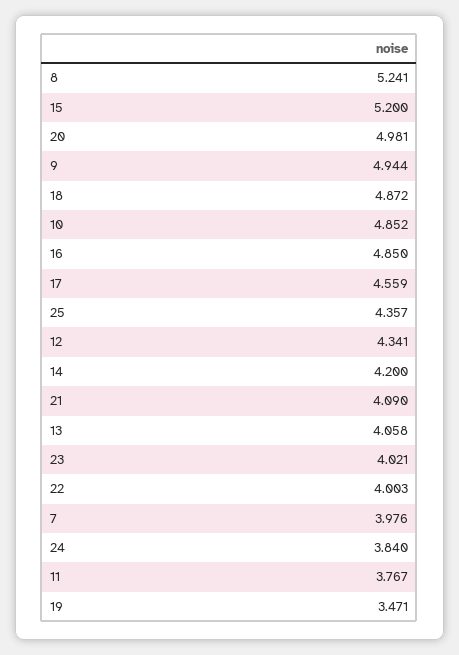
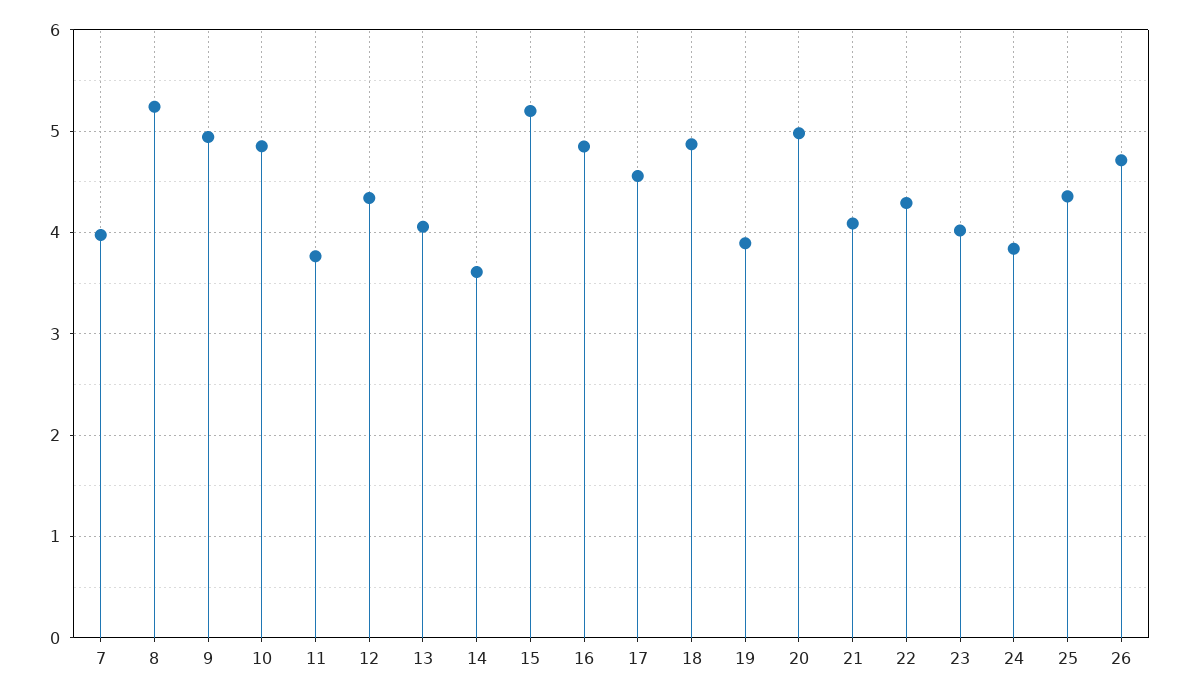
  {
    "8": 5.241,
    "15": 5.2,
    "20": 4.981,
    "9": 4.944,
    "18": 4.872,
    "10": 4.852,
    "16": 4.85,
    "17": 4.559,
    "25": 4.357,
    "12": 4.341,
-   "14": 4.2,
+   "14": 3.6,
    "21": 4.09,
    "13": 4.058,
    "23": 4.021,
-   "22": 4.003,
+   "22": 4.3,
    "7": 3.976,
    "24": 3.84,
    "11": 3.767,
-   "19": 3.471
+   "19": 3.9,
+   "26": 4.7
  }

